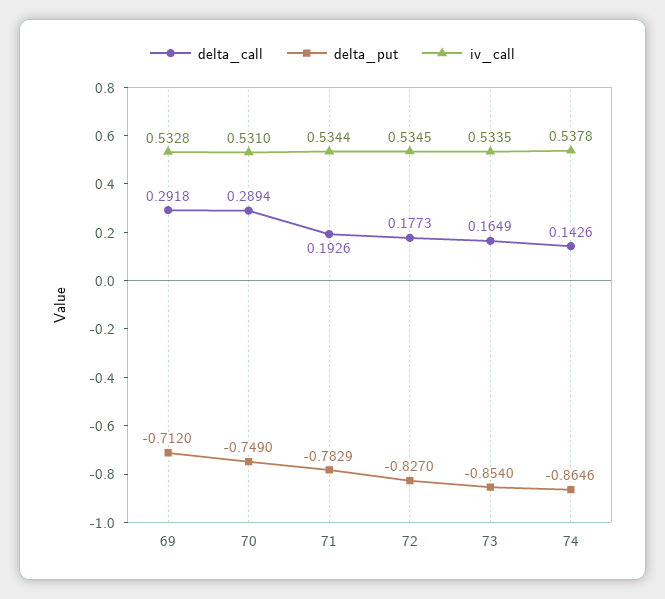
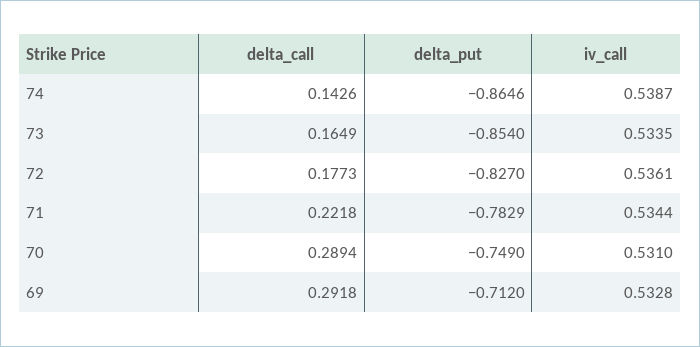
  {
    "delta_call": {
      "69": 0.2918,
      "70": 0.2894,
-     "71": 0.1926,
+     "71": 0.2218,
      "72": 0.1773,
      "73": 0.1649,
      "74": 0.1426
    },
    "delta_put": {
      "69": -0.712,
      "70": -0.749,
      "71": -0.7829,
      "72": -0.827,
      "73": -0.854,
      "74": -0.8646
    },
    "iv_call": {
      "69": 0.5328,
      "70": 0.531,
      "71": 0.5344,
-     "72": 0.5345,
+     "72": 0.5361,
      "73": 0.5335,
-     "74": 0.5378
+     "74": 0.5387
    }
  }

